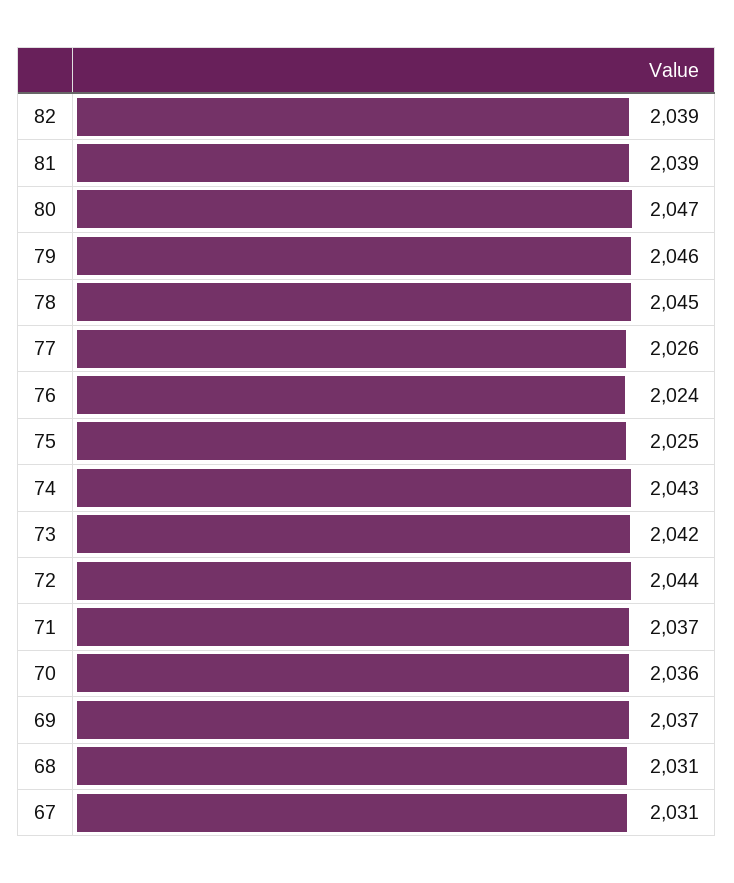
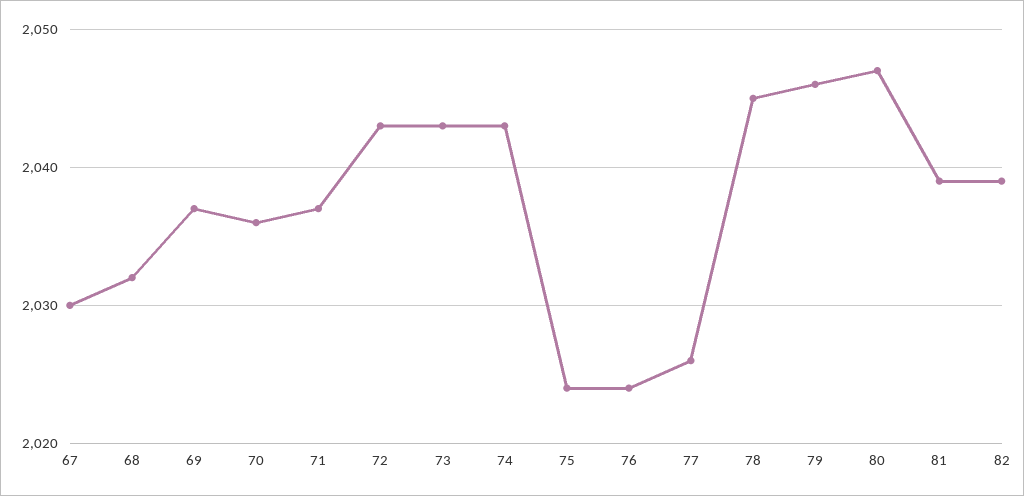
  {
    "82": 2039,
    "81": 2039,
    "80": 2047,
    "79": 2046,
    "78": 2045,
    "77": 2026,
    "76": 2024,
-   "75": 2025,
+   "75": 2024,
    "74": 2043,
-   "73": 2042,
+   "73": 2043,
-   "72": 2044,
+   "72": 2043,
    "71": 2037,
    "70": 2036,
    "69": 2037,
-   "68": 2031,
+   "68": 2032,
-   "67": 2031
+   "67": 2030
  }

